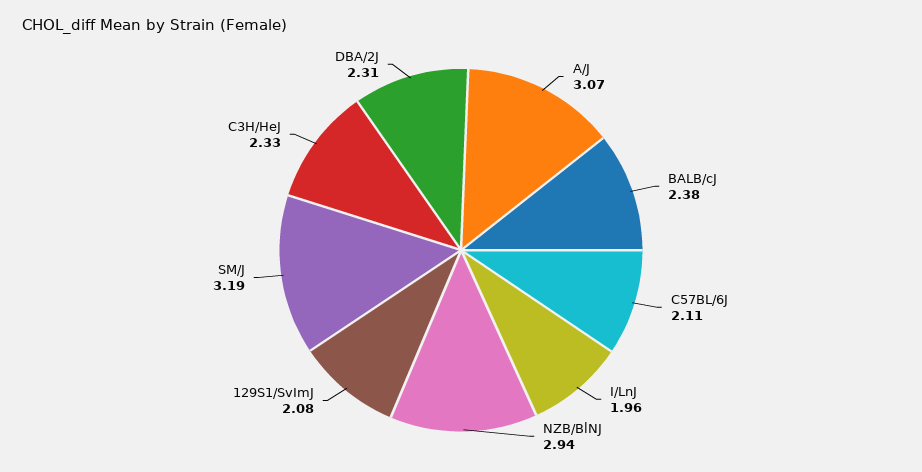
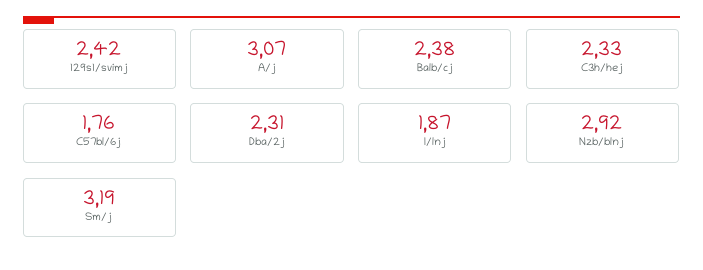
  {
    "A/J": 3.07,
    "BALB/cJ": 2.38,
-   "C57BL/6J": 2.11,
+   "C57BL/6J": 1.76,
-   "I/LnJ": 1.96,
+   "I/LnJ": 1.87,
-   "NZB/BlNJ": 2.94,
+   "NZB/BlNJ": 2.92,
-   "129S1/SvImJ": 2.08,
+   "129S1/SvImJ": 2.42,
    "SM/J": 3.19,
    "C3H/HeJ": 2.33,
    "DBA/2J": 2.31
  }

